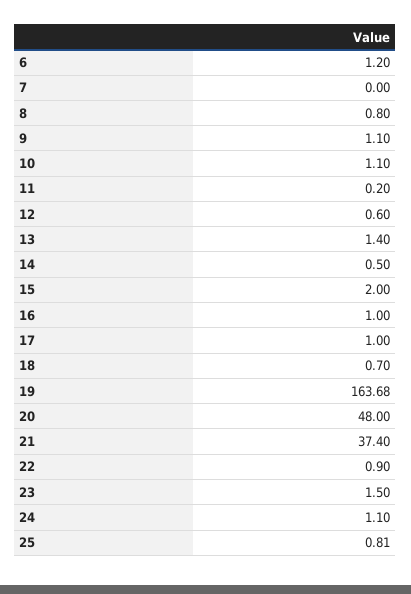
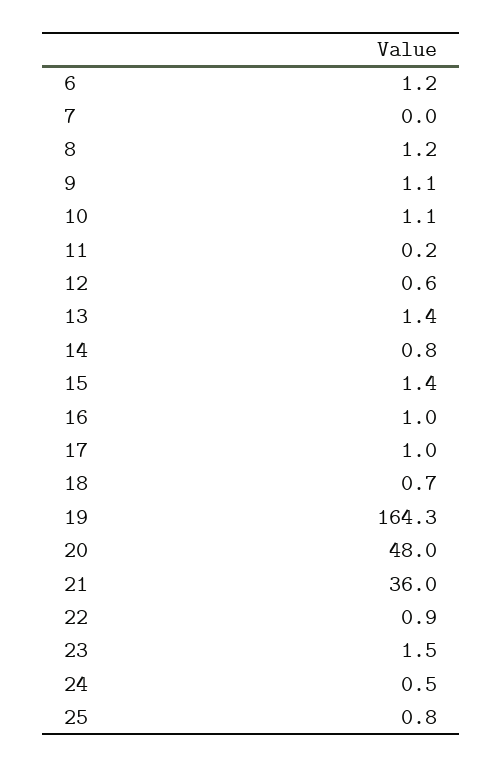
  {
    "6": 1.2,
    "7": 0,
-   "8": 0.8,
+   "8": 1.2,
    "9": 1.1,
    "10": 1.1,
    "11": 0.2,
    "12": 0.6,
    "13": 1.4,
-   "14": 0.5,
+   "14": 0.8,
-   "15": 2,
+   "15": 1.4,
    "16": 1,
    "17": 1,
    "18": 0.7,
-   "19": 163.68,
+   "19": 164.3,
    "20": 48,
-   "21": 37.4,
+   "21": 36,
    "22": 0.9,
    "23": 1.5,
-   "24": 1.1,
+   "24": 0.5,
    "25": 0.81
  }

